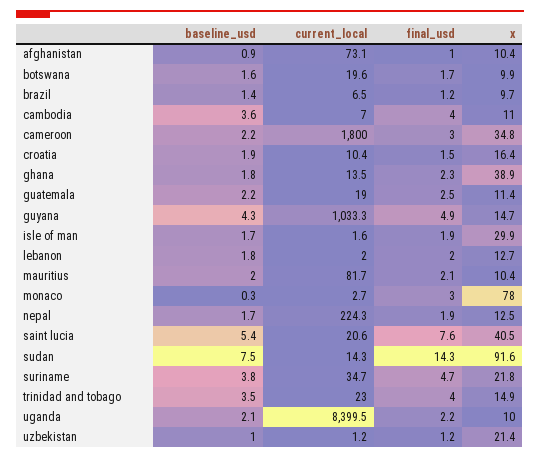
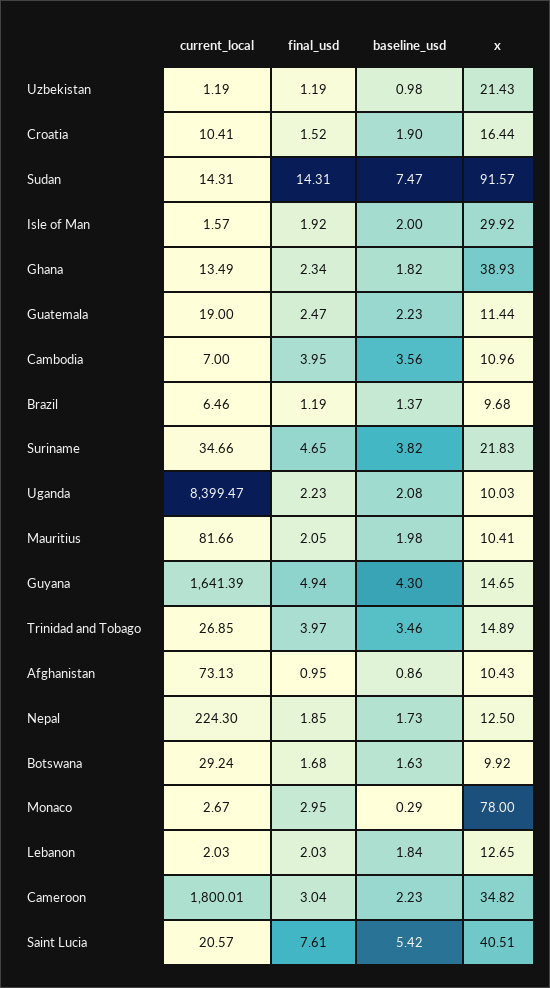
  {
    "baseline_usd": {
      "afghanistan": 0.86,
      "botswana": 1.63,
      "brazil": 1.37,
      "cambodia": 3.56,
      "cameroon": 2.23,
      "croatia": 1.9,
      "ghana": 1.82,
      "guatemala": 2.23,
      "guyana": 4.3,
-     "isle of man": 1.7,
+     "isle of man": 2,
      "lebanon": 1.84,
      "mauritius": 1.98,
      "monaco": 0.29,
      "nepal": 1.73,
      "saint lucia": 5.42,
      "sudan": 7.47,
      "suriname": 3.82,
      "trinidad and tobago": 3.46,
      "uganda": 2.08,
      "uzbekistan": 0.98
    },
    "current_local": {
      "afghanistan": 73.13,
-     "botswana": 19.6,
+     "botswana": 29.24,
      "brazil": 6.46,
      "cambodia": 7,
      "cameroon": 1800.01,
      "croatia": 10.41,
      "ghana": 13.49,
      "guatemala": 19,
-     "guyana": 1033.3,
+     "guyana": 1641.39,
      "isle of man": 1.57,
      "lebanon": 2.03,
      "mauritius": 81.66,
      "monaco": 2.67,
      "nepal": 224.3,
      "saint lucia": 20.57,
      "sudan": 14.31,
      "suriname": 34.66,
-     "trinidad and tobago": 23,
+     "trinidad and tobago": 26.85,
      "uganda": 8399.47,
      "uzbekistan": 1.19
    },
    "final_usd": {
      "afghanistan": 0.95,
      "botswana": 1.68,
      "brazil": 1.19,
      "cambodia": 3.95,
      "cameroon": 3.04,
      "croatia": 1.52,
      "ghana": 2.34,
      "guatemala": 2.47,
      "guyana": 4.94,
      "isle of man": 1.92,
      "lebanon": 2.03,
      "mauritius": 2.05,
      "monaco": 2.95,
      "nepal": 1.85,
      "saint lucia": 7.61,
      "sudan": 14.31,
      "suriname": 4.65,
      "trinidad and tobago": 3.97,
      "uganda": 2.23,
      "uzbekistan": 1.19
    },
    "x": {
      "afghanistan": 10.43,
      "botswana": 9.92,
      "brazil": 9.68,
      "cambodia": 10.96,
      "cameroon": 34.82,
      "croatia": 16.44,
      "ghana": 38.93,
      "guatemala": 11.44,
      "guyana": 14.65,
      "isle of man": 29.92,
      "lebanon": 12.65,
      "mauritius": 10.41,
      "monaco": 78,
      "nepal": 12.5,
      "saint lucia": 40.51,
      "sudan": 91.57,
      "suriname": 21.83,
      "trinidad and tobago": 14.89,
      "uganda": 10.03,
      "uzbekistan": 21.43
    }
  }

